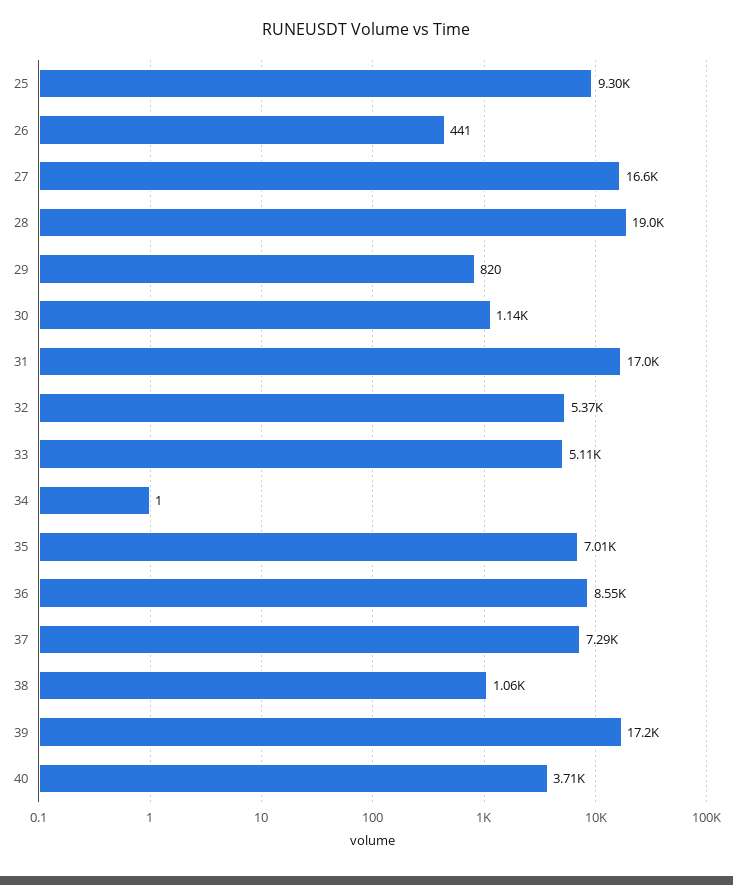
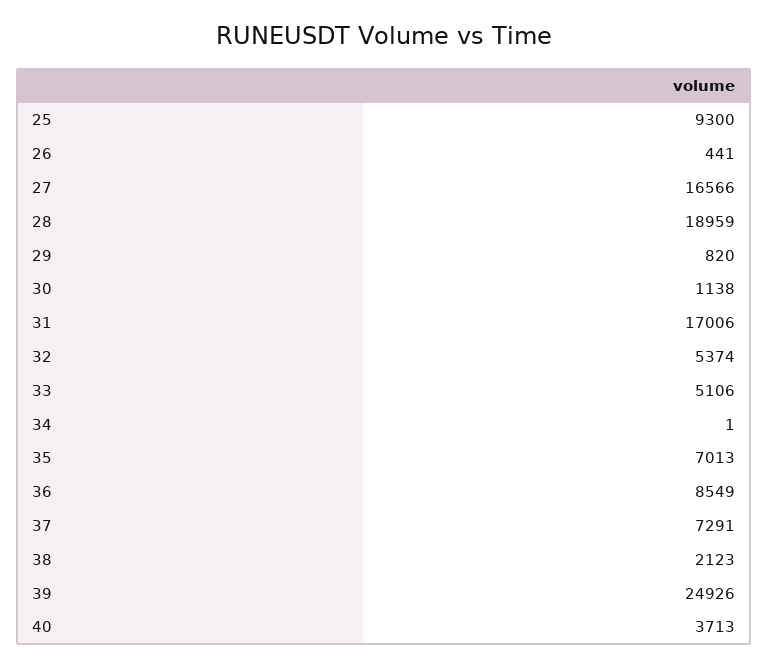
  {
    "25": 9300,
    "26": 441,
    "27": 16566,
    "28": 18959,
    "29": 820,
    "30": 1138,
    "31": 17006,
    "32": 5374,
    "33": 5106,
    "34": 1,
    "35": 7013,
    "36": 8549,
    "37": 7291,
-   "38": 1060,
+   "38": 2123,
-   "39": 17200,
+   "39": 24926,
    "40": 3713
  }

